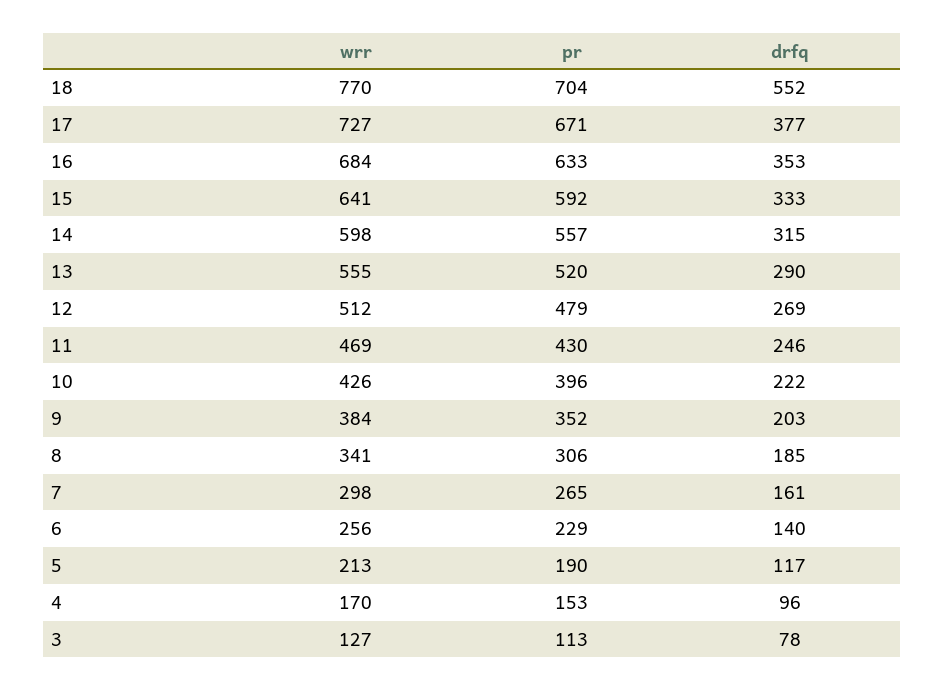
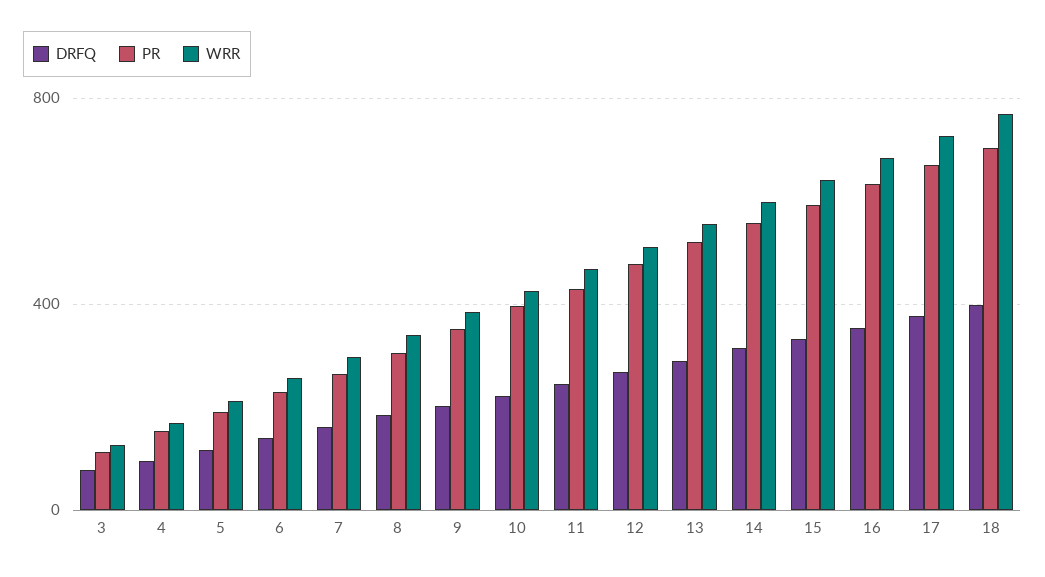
  {
    "wrr": {
      "18": 770,
      "17": 727,
      "16": 684,
      "15": 641,
      "14": 598,
      "13": 555,
      "12": 512,
      "11": 469,
      "10": 426,
      "9": 384,
      "8": 341,
      "7": 298,
      "6": 256,
      "5": 213,
      "4": 170,
      "3": 127
    },
    "pr": {
      "18": 704,
      "17": 671,
      "16": 633,
      "15": 592,
      "14": 557,
      "13": 520,
      "12": 479,
      "11": 430,
      "10": 396,
      "9": 352,
      "8": 306,
      "7": 265,
      "6": 229,
      "5": 190,
      "4": 153,
      "3": 113
    },
    "drfq": {
-     "18": 552,
+     "18": 400,
      "17": 377,
      "16": 353,
      "15": 333,
      "14": 315,
      "13": 290,
      "12": 269,
      "11": 246,
      "10": 222,
      "9": 203,
      "8": 185,
      "7": 161,
      "6": 140,
      "5": 117,
      "4": 96,
      "3": 78
    }
  }

